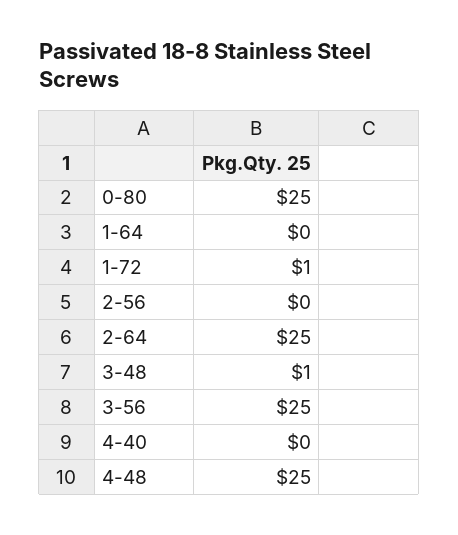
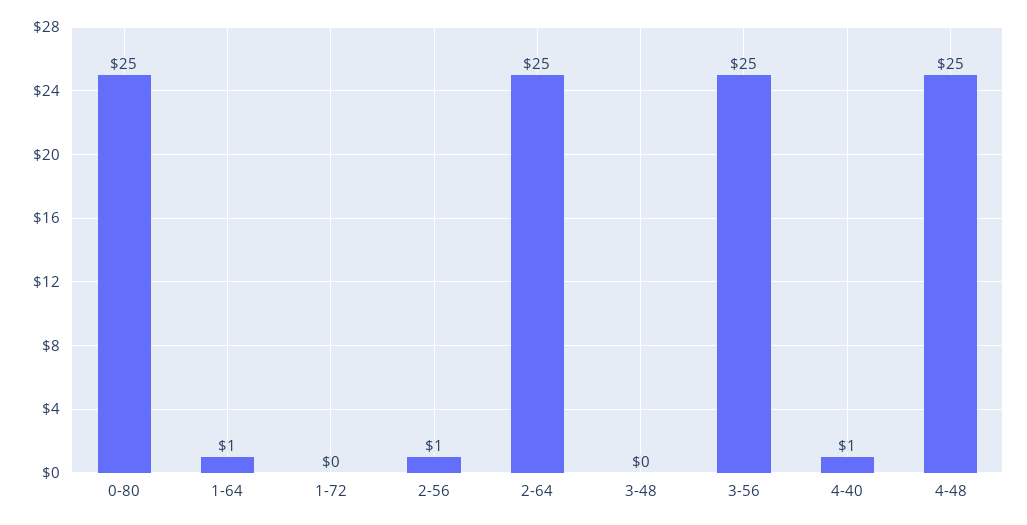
  {
    "0-80": 25,
-   "1-64": 0,
+   "1-64": 1,
-   "1-72": 1,
+   "1-72": 0,
-   "2-56": 0,
+   "2-56": 1,
    "2-64": 25,
-   "3-48": 1,
+   "3-48": 0,
    "3-56": 25,
-   "4-40": 0,
+   "4-40": 1,
    "4-48": 25
  }

